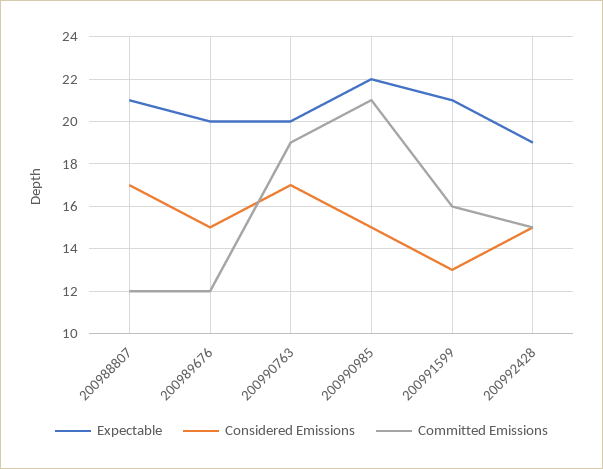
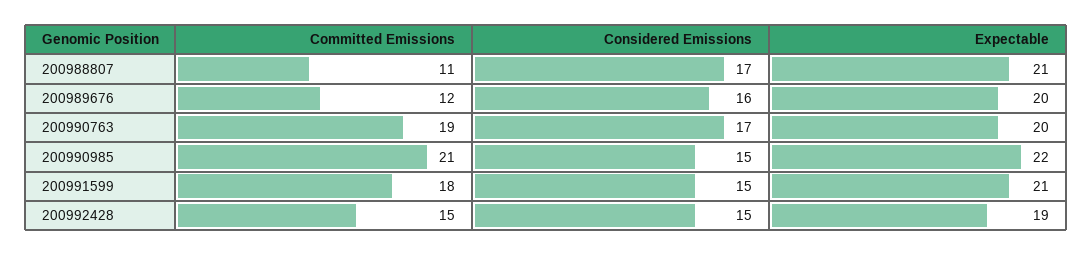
  {
    "Expectable": {
      "200988807": 21,
      "200989676": 20,
      "200990763": 20,
      "200990985": 22,
      "200991599": 21,
      "200992428": 19
    },
    "Considered Emissions": {
      "200988807": 17,
-     "200989676": 15,
+     "200989676": 16,
      "200990763": 17,
      "200990985": 15,
-     "200991599": 13,
+     "200991599": 15,
      "200992428": 15
    },
    "Committed Emissions": {
-     "200988807": 12,
+     "200988807": 11,
      "200989676": 12,
      "200990763": 19,
      "200990985": 21,
-     "200991599": 16,
+     "200991599": 18,
      "200992428": 15
    }
  }

